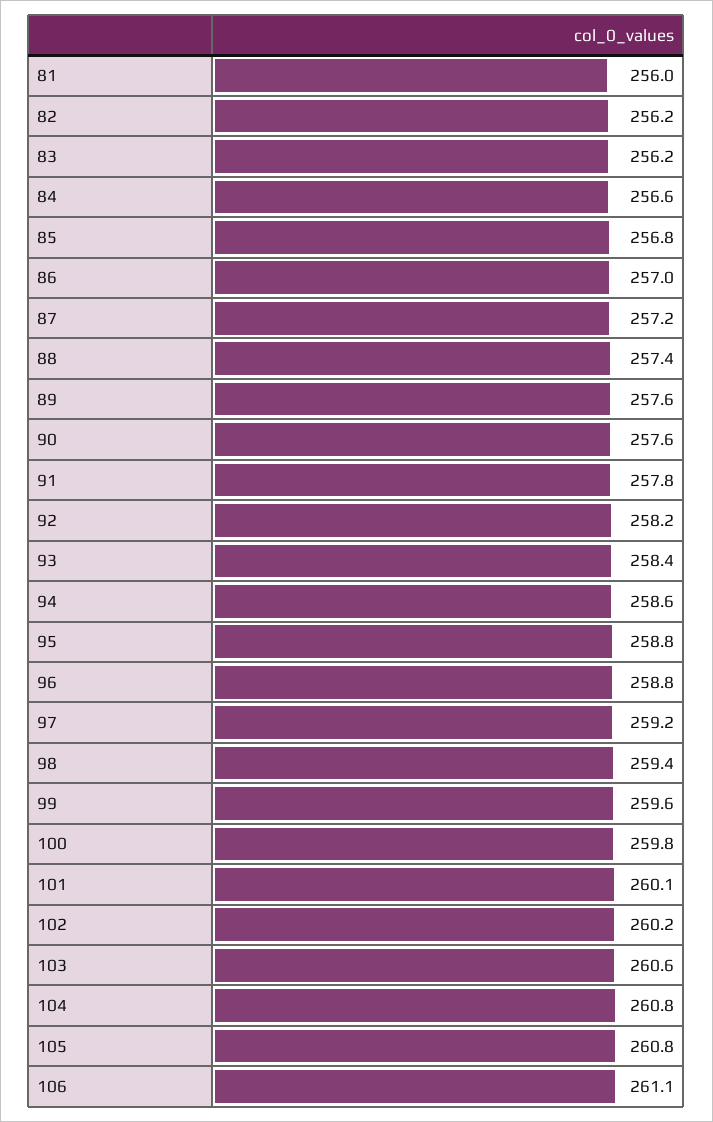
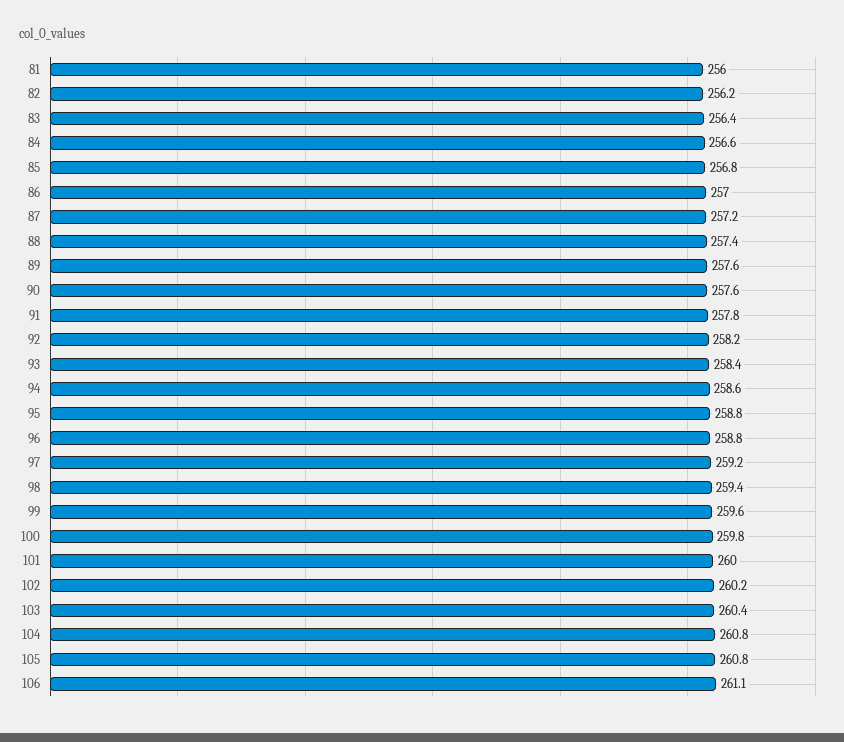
  {
    "81": 256,
    "82": 256.2,
-   "83": 256.2,
+   "83": 256.4,
    "84": 256.6,
    "85": 256.8,
    "86": 257,
    "87": 257.2,
    "88": 257.4,
    "89": 257.6,
    "90": 257.6,
    "91": 257.8,
    "92": 258.2,
    "93": 258.4,
    "94": 258.6,
    "95": 258.8,
    "96": 258.8,
    "97": 259.2,
    "98": 259.4,
    "99": 259.6,
    "100": 259.8,
-   "101": 260.1,
+   "101": 260,
    "102": 260.2,
-   "103": 260.6,
+   "103": 260.4,
    "104": 260.8,
    "105": 260.8,
    "106": 261.1
  }

